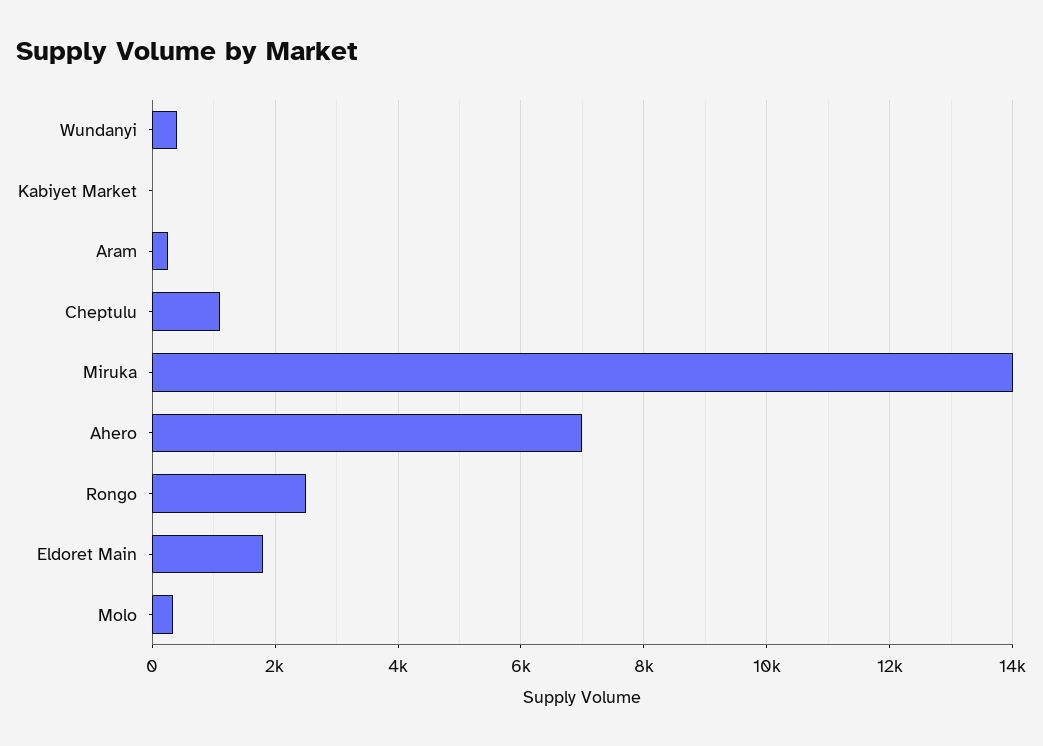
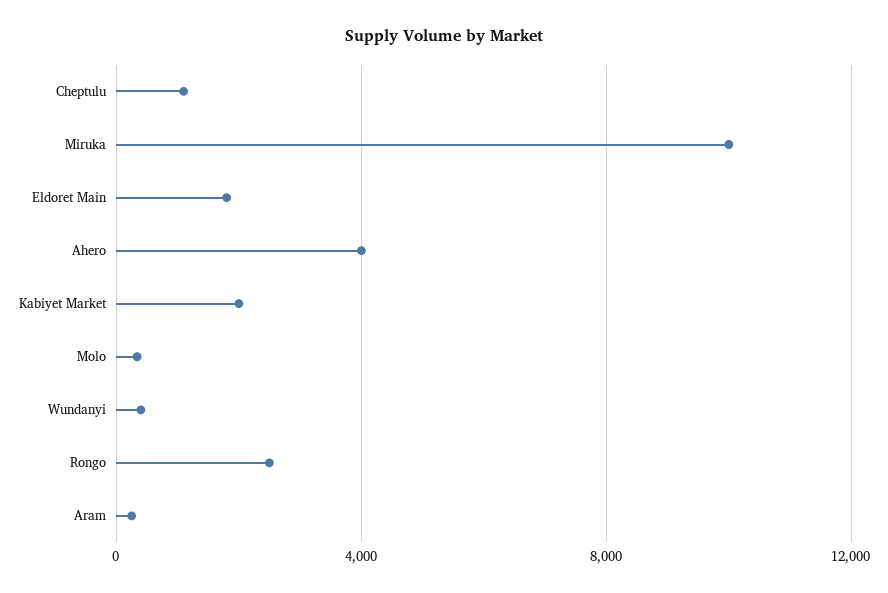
  {
    "Wundanyi": 400,
-   "Kabiyet Market": 0,
+   "Kabiyet Market": 2000,
    "Aram": 200,
    "Cheptulu": 1200,
-   "Miruka": 14000,
+   "Miruka": 10000,
-   "Ahero": 7000,
+   "Ahero": 4000,
    "Rongo": 2600,
    "Eldoret Main": 1800,
    "Molo": 400
  }

